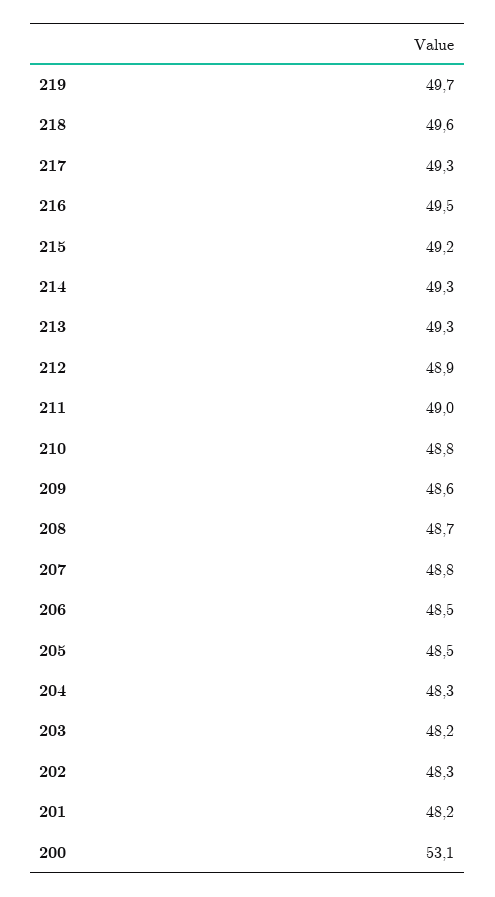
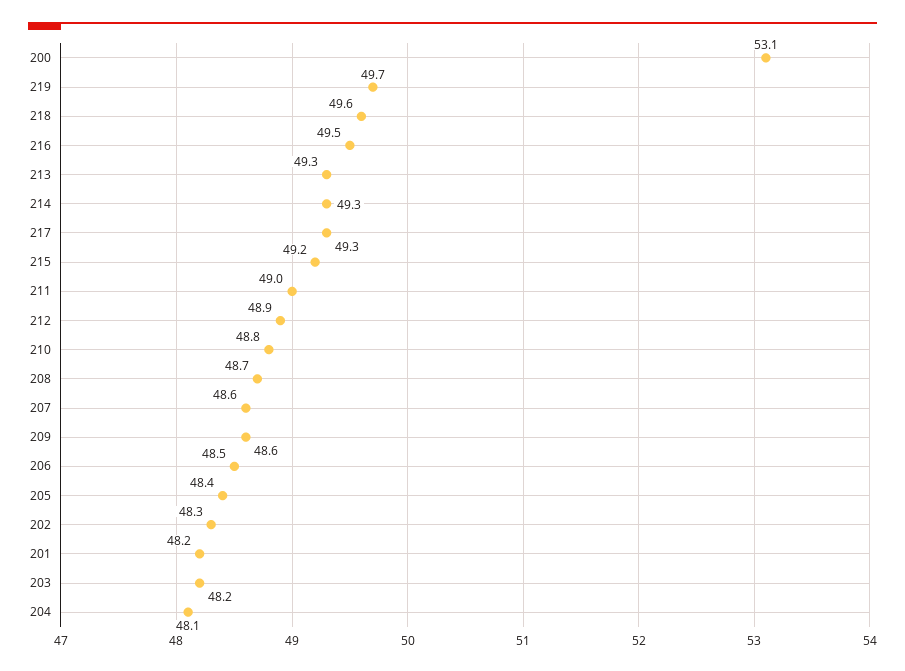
  {
    "219": 49.7,
    "218": 49.6,
    "217": 49.3,
    "216": 49.5,
    "215": 49.2,
    "214": 49.3,
    "213": 49.3,
    "212": 48.9,
    "211": 49,
    "210": 48.8,
    "209": 48.6,
    "208": 48.7,
-   "207": 48.8,
+   "207": 48.6,
    "206": 48.5,
-   "205": 48.5,
+   "205": 48.4,
-   "204": 48.3,
+   "204": 48.1,
    "203": 48.2,
    "202": 48.3,
    "201": 48.2,
    "200": 53.1
  }

